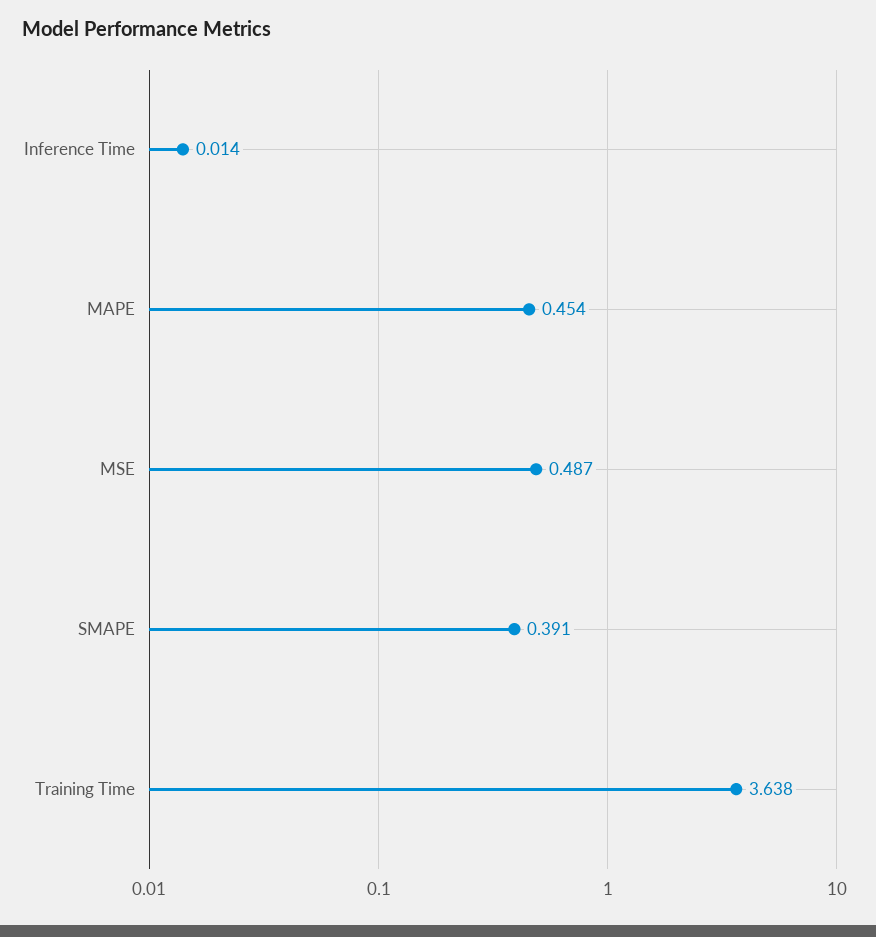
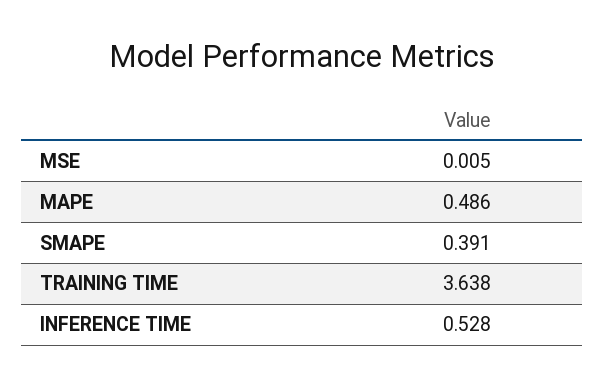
  {
-   "Inference Time": 0.014,
+   "Inference Time": 0.528,
-   "MAPE": 0.454,
+   "MAPE": 0.486,
-   "MSE": 0.487,
+   "MSE": 0.005,
    "SMAPE": 0.391,
    "Training Time": 3.638
  }

